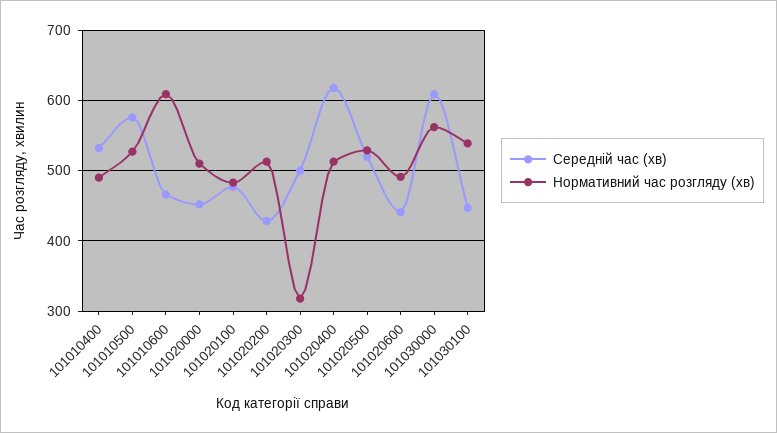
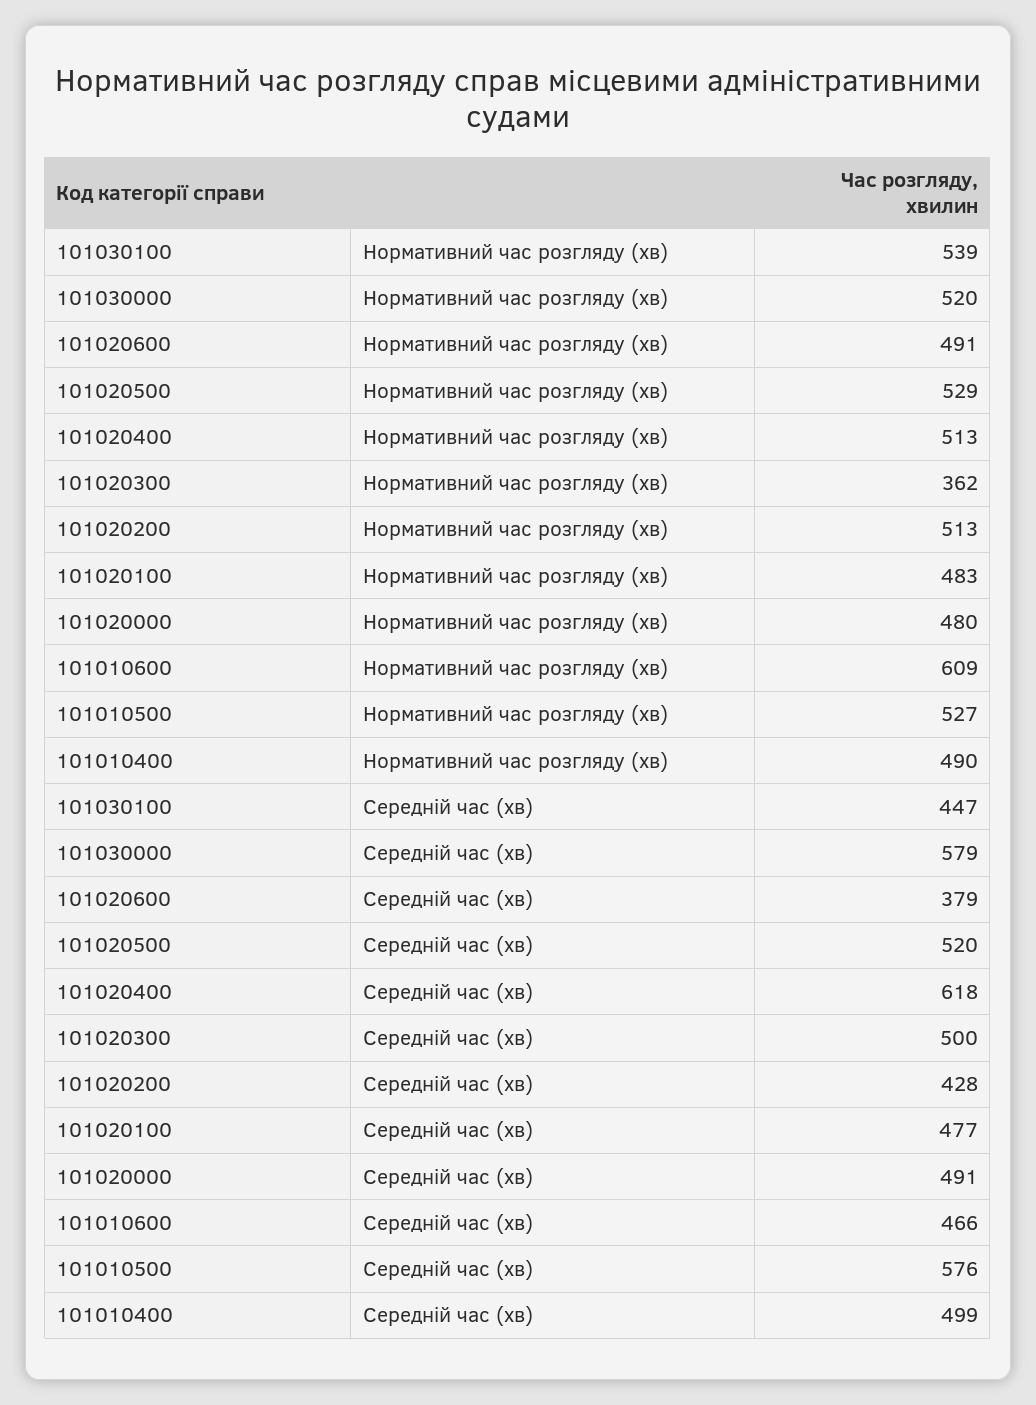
  {
    "Середній час (хв)": {
-     "101010400": 530,
+     "101010400": 499,
      "101010500": 576,
      "101010600": 466,
-     "101020000": 450,
+     "101020000": 491,
      "101020100": 477,
      "101020200": 428,
      "101020300": 500,
      "101020400": 618,
      "101020500": 520,
-     "101020600": 440,
+     "101020600": 379,
-     "101030000": 610,
+     "101030000": 579,
      "101030100": 447
    },
    "Нормативний час розгляду (хв)": {
      "101010400": 490,
      "101010500": 527,
      "101010600": 609,
-     "101020000": 510,
+     "101020000": 480,
      "101020100": 483,
      "101020200": 513,
-     "101020300": 320,
+     "101020300": 362,
      "101020400": 513,
      "101020500": 529,
      "101020600": 491,
-     "101030000": 560,
+     "101030000": 520,
      "101030100": 539
    }
  }

